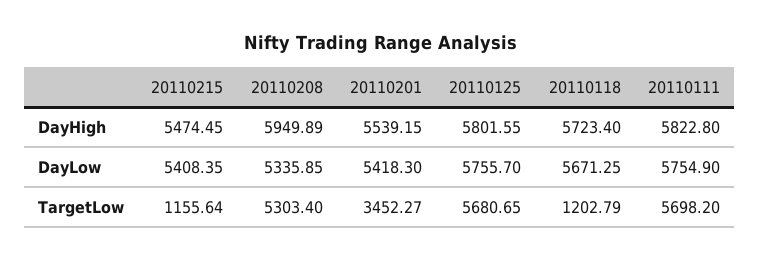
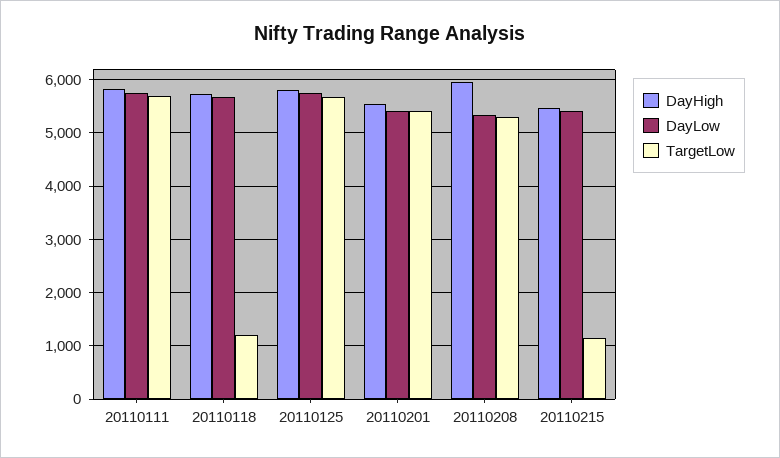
  {
    "DayHigh": {
      "20110215": 5474.45,
      "20110208": 5949.89,
      "20110201": 5539.15,
      "20110125": 5801.55,
      "20110118": 5723.4,
      "20110111": 5822.8
    },
    "DayLow": {
      "20110215": 5408.35,
      "20110208": 5335.85,
      "20110201": 5418.3,
      "20110125": 5755.7,
      "20110118": 5671.25,
      "20110111": 5754.9
    },
    "TargetLow": {
      "20110215": 1155.64,
      "20110208": 5303.4,
-     "20110201": 3452.27,
+     "20110201": 5400,
      "20110125": 5680.65,
      "20110118": 1202.79,
      "20110111": 5698.2
    }
  }

